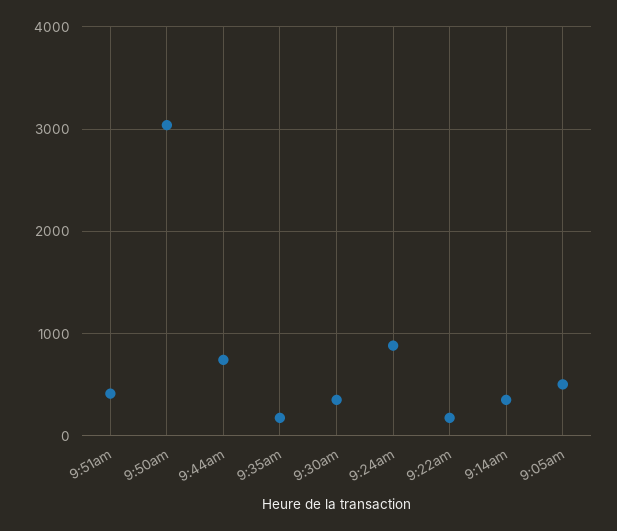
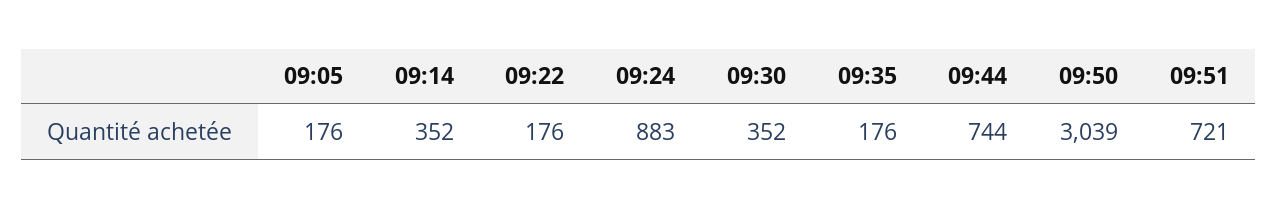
  {
-   "9:51am": 400,
+   "9:51am": 721,
    "9:50am": 3039,
    "9:44am": 744,
    "9:35am": 176,
    "9:30am": 352,
    "9:24am": 883,
    "9:22am": 176,
    "9:14am": 352,
-   "9:05am": 500
+   "9:05am": 176
  }

